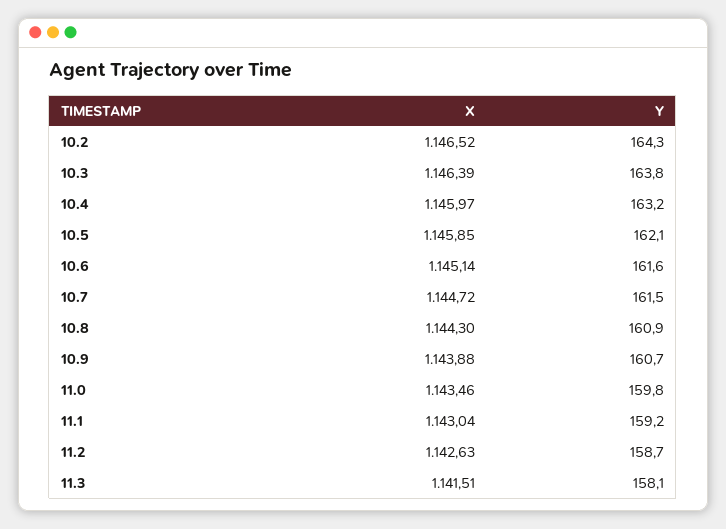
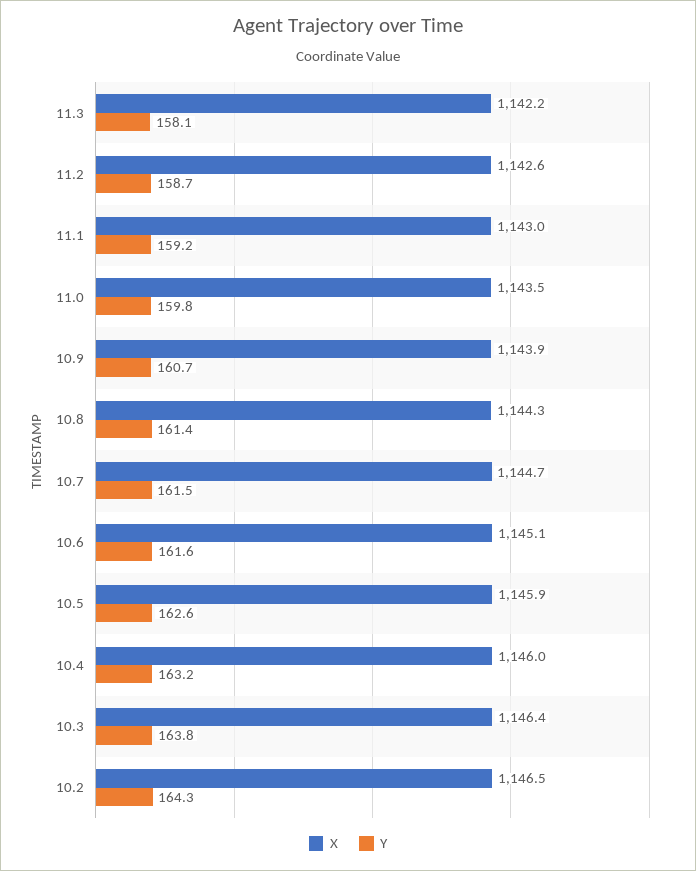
  {
    "X": {
      "10.2": 1146.52,
      "10.3": 1146.39,
      "10.4": 1145.97,
      "10.5": 1145.85,
      "10.6": 1145.14,
      "10.7": 1144.72,
      "10.8": 1144.3,
      "10.9": 1143.88,
      "11.0": 1143.46,
      "11.1": 1143.04,
      "11.2": 1142.63,
-     "11.3": 1141.51
+     "11.3": 1142.2
    },
    "Y": {
      "10.2": 164.3,
      "10.3": 163.8,
      "10.4": 163.2,
-     "10.5": 162.1,
+     "10.5": 162.6,
      "10.6": 161.6,
      "10.7": 161.5,
-     "10.8": 160.9,
+     "10.8": 161.4,
      "10.9": 160.7,
      "11.0": 159.8,
      "11.1": 159.2,
      "11.2": 158.7,
      "11.3": 158.1
    }
  }

